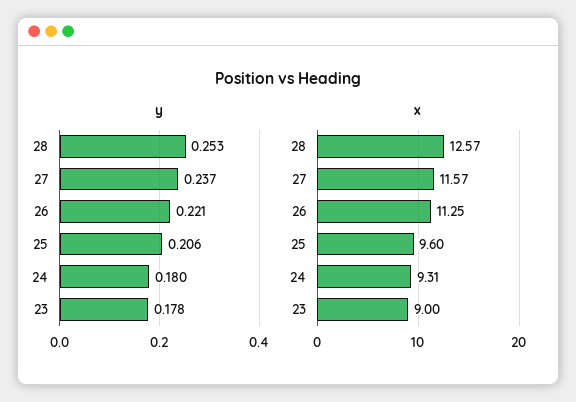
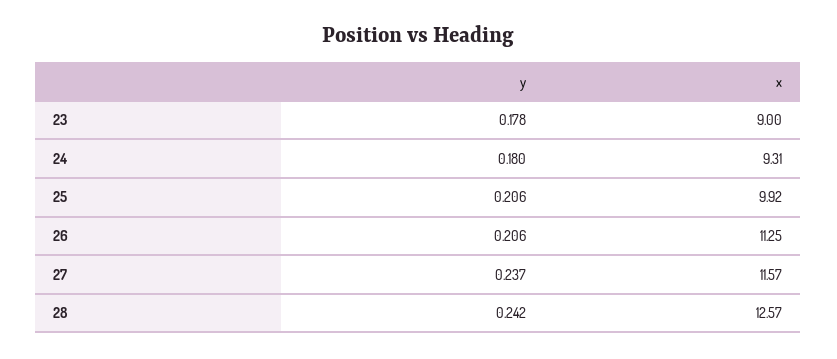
  {
    "y": {
-     "28": 0.253,
+     "28": 0.242,
      "27": 0.237,
-     "26": 0.221,
+     "26": 0.206,
      "25": 0.206,
      "24": 0.18,
      "23": 0.178
    },
    "x": {
      "28": 12.57,
      "27": 11.57,
      "26": 11.25,
-     "25": 9.6,
+     "25": 9.92,
      "24": 9.31,
      "23": 9
    }
  }

